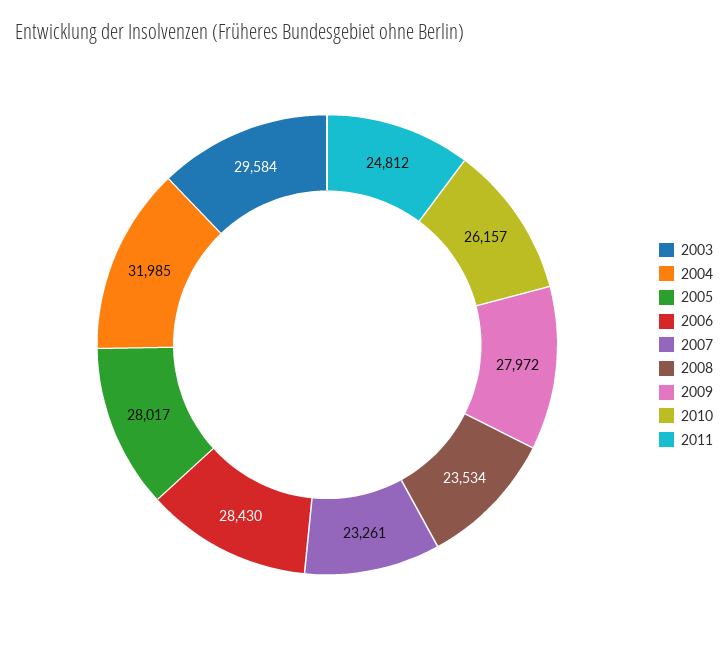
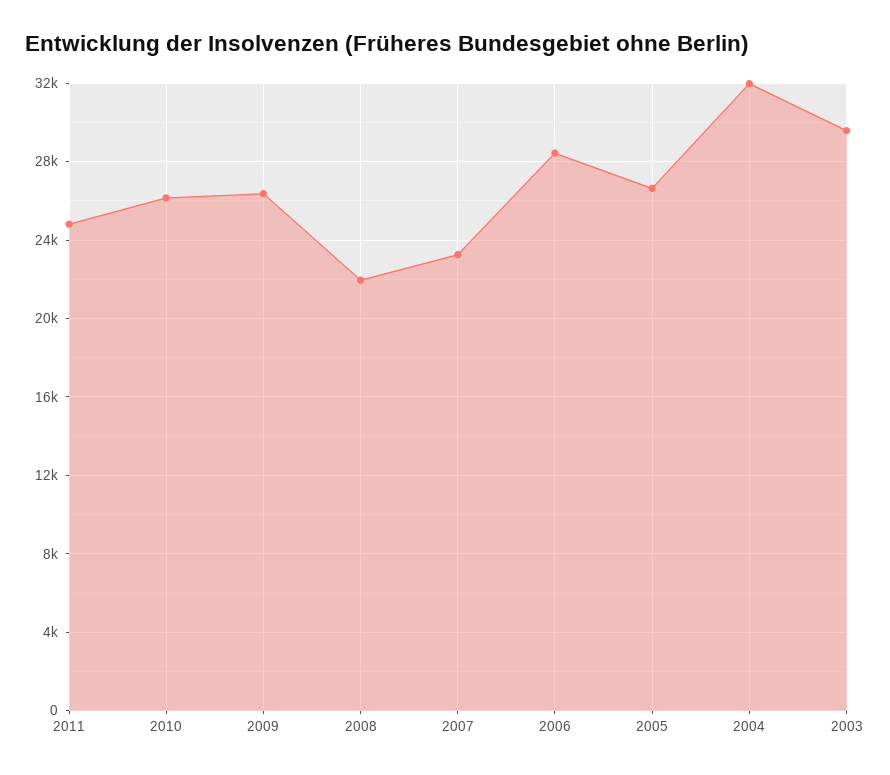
  {
    "2003": 29584,
    "2004": 31985,
-   "2005": 28017,
+   "2005": 26500,
    "2006": 28430,
    "2007": 23261,
-   "2008": 23534,
+   "2008": 22000,
-   "2009": 27972,
+   "2009": 26500,
    "2010": 26157,
    "2011": 24812
  }

